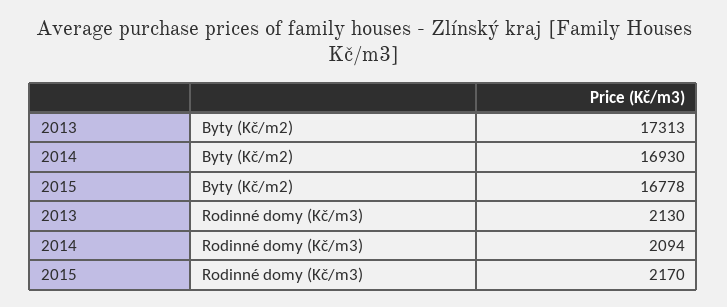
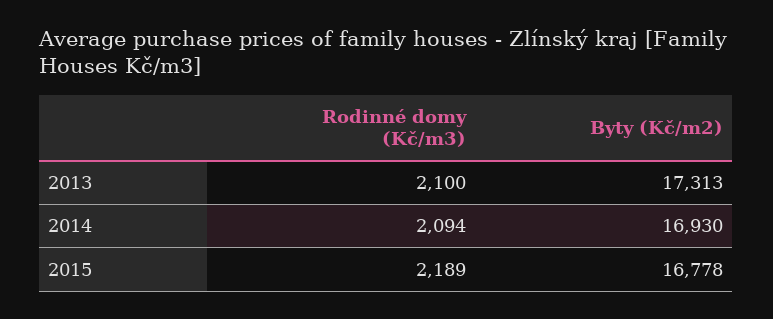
  {
    "2013": {
      "Byty (Kč/m2)": 17313,
-     "Rodinné domy (Kč/m3)": 2130
+     "Rodinné domy (Kč/m3)": 2100
    },
    "2014": {
      "Byty (Kč/m2)": 16930,
      "Rodinné domy (Kč/m3)": 2094
    },
    "2015": {
      "Byty (Kč/m2)": 16778,
-     "Rodinné domy (Kč/m3)": 2170
+     "Rodinné domy (Kč/m3)": 2189
    }
  }

